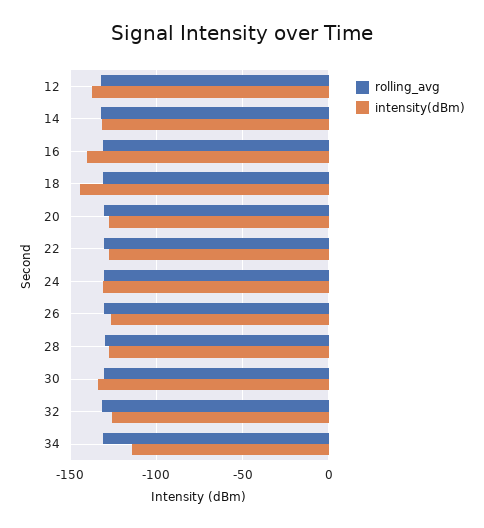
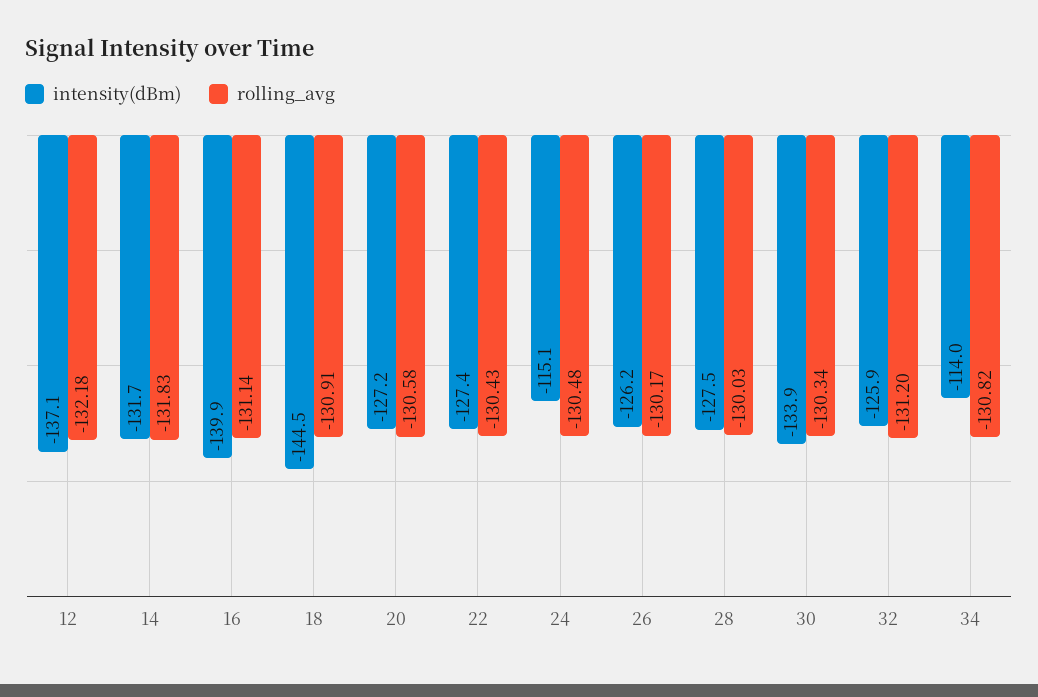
  {
    "rolling_avg": {
      "12": -132.18,
      "14": -131.83,
      "16": -131.14,
      "18": -130.91,
      "20": -130.58,
      "22": -130.43,
      "24": -130.48,
      "26": -130.17,
      "28": -130.03,
      "30": -130.34,
      "32": -131.2,
      "34": -130.82
    },
    "intensity(dBm)": {
      "12": -137.1,
      "14": -131.7,
      "16": -139.9,
      "18": -144.5,
      "20": -127.2,
      "22": -127.4,
-     "24": -130,
+     "24": -115.1,
      "26": -126.2,
      "28": -127.5,
      "30": -133.9,
      "32": -125.9,
      "34": -114
    }
  }

